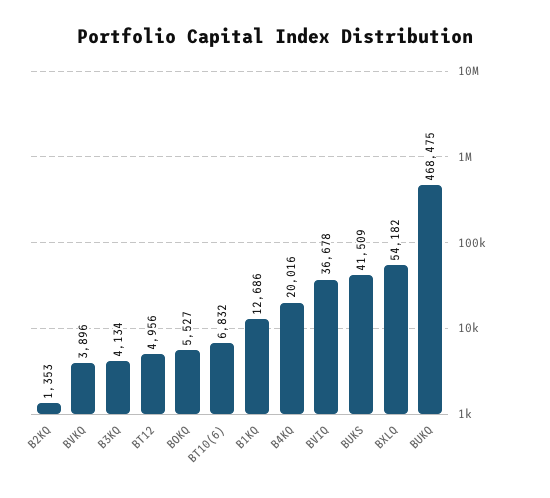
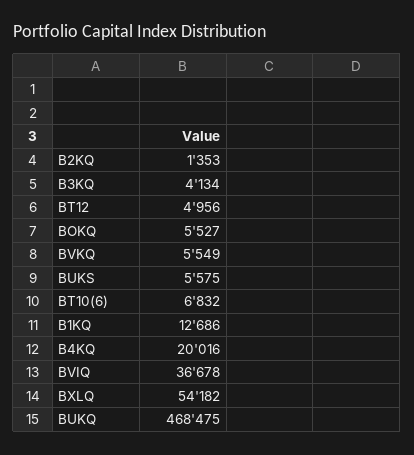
  {
    "B2KQ": 1353,
-   "BVKQ": 3896,
+   "BVKQ": 5549,
    "B3KQ": 4134,
    "BT12": 4956,
    "BOKQ": 5527,
    "BT10(6)": 6832,
    "B1KQ": 12686,
    "B4KQ": 20016,
    "BVIQ": 36678,
-   "BUKS": 41509,
+   "BUKS": 5575,
    "BXLQ": 54182,
    "BUKQ": 468475
  }

